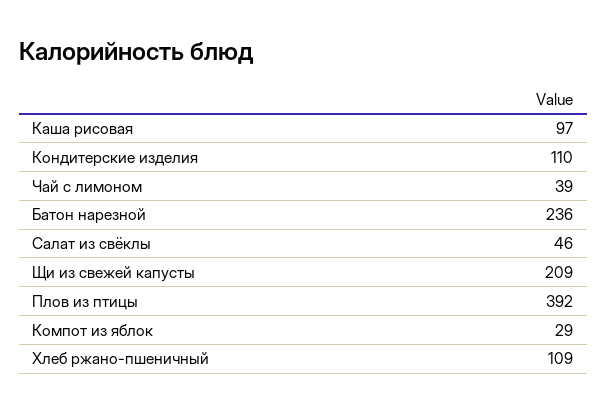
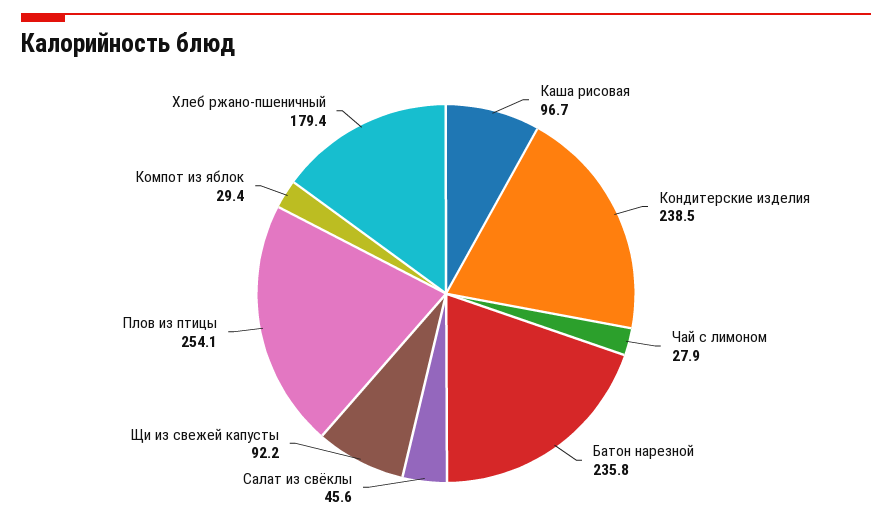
  {
    "Каша рисовая": 96.7,
-   "Кондитерские изделия": 110,
+   "Кондитерские изделия": 238.5,
-   "Чай с лимоном": 39,
+   "Чай с лимоном": 27.9,
    "Батон нарезной": 235.8,
    "Салат из свёклы": 45.6,
-   "Щи из свежей капусты": 209,
+   "Щи из свежей капусты": 92.2,
-   "Плов из птицы": 392,
+   "Плов из птицы": 254.1,
    "Компот из яблок": 29.4,
-   "Хлеб ржано-пшеничный": 109
+   "Хлеб ржано-пшеничный": 179.4
  }

